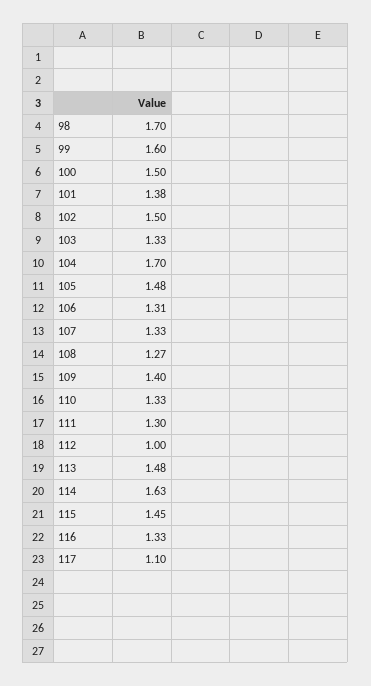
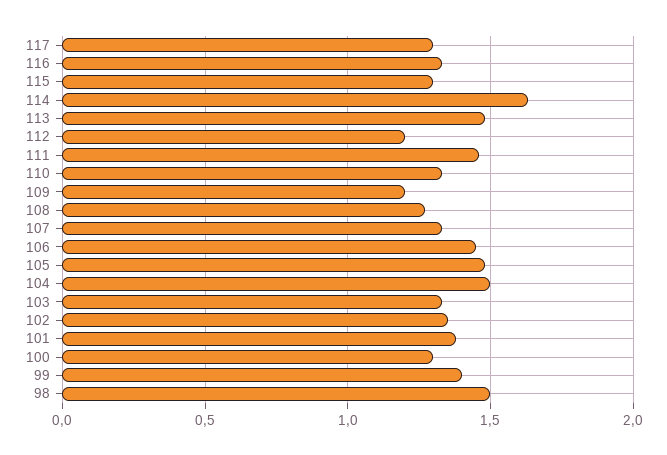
  {
-   "98": 1.7,
+   "98": 1.5,
-   "99": 1.6,
+   "99": 1.4,
-   "100": 1.5,
+   "100": 1.3,
    "101": 1.38,
-   "102": 1.5,
+   "102": 1.35,
    "103": 1.33,
-   "104": 1.7,
+   "104": 1.5,
    "105": 1.48,
-   "106": 1.31,
+   "106": 1.45,
    "107": 1.33,
    "108": 1.27,
-   "109": 1.4,
+   "109": 1.2,
    "110": 1.33,
-   "111": 1.3,
+   "111": 1.45,
-   "112": 1,
+   "112": 1.2,
    "113": 1.48,
    "114": 1.63,
-   "115": 1.45,
+   "115": 1.3,
    "116": 1.33,
-   "117": 1.1
+   "117": 1.3
  }

